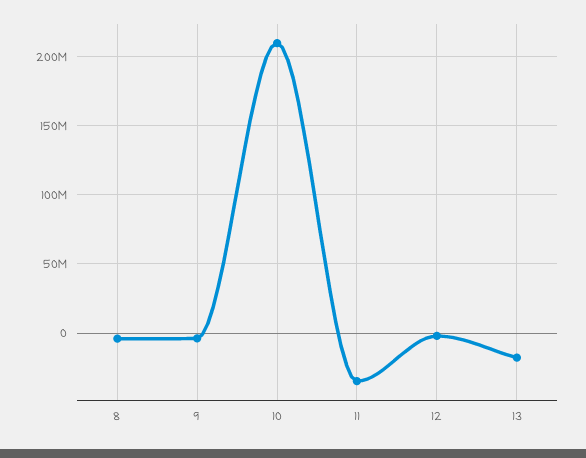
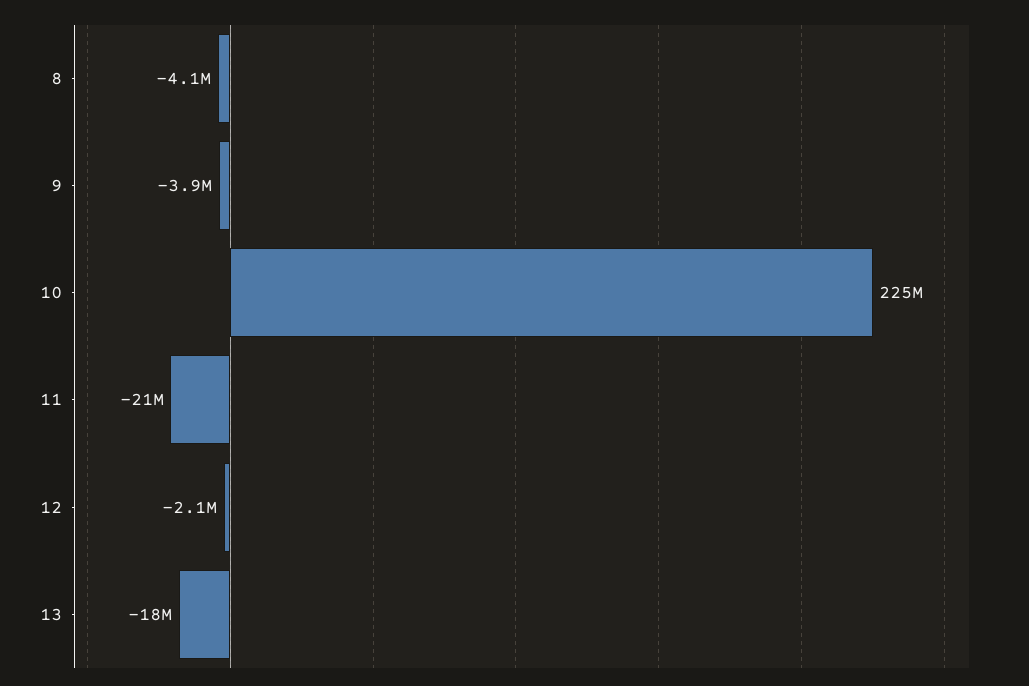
  {
    "8": -4100000,
    "9": -3900000,
-   "10": 210000000,
+   "10": 225000000,
-   "11": -35000000,
+   "11": -21000000,
    "12": -2100000,
    "13": -18000000
  }

